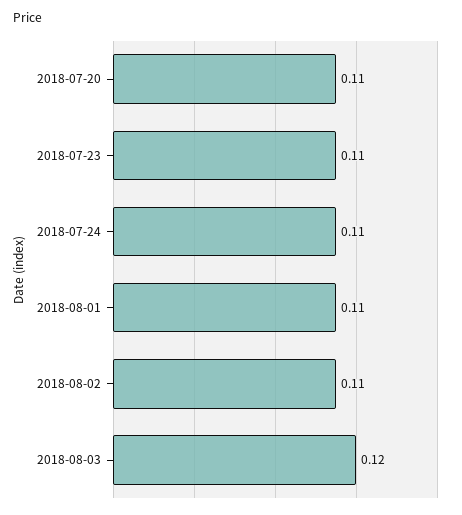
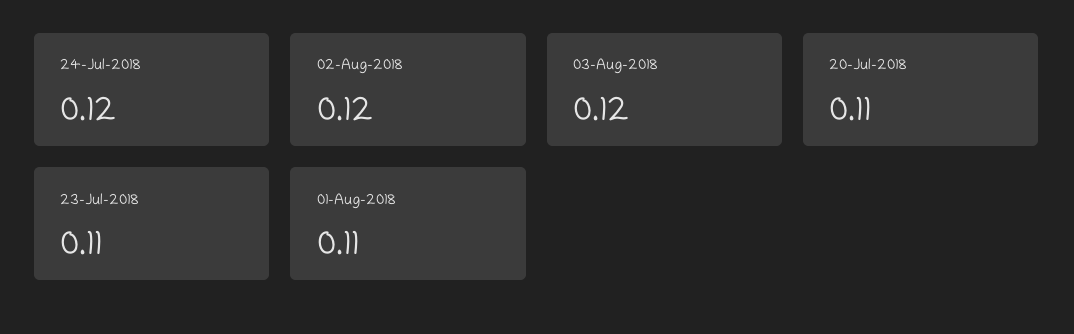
  {
    "2018-07-20": 0.11,
    "2018-07-23": 0.11,
-   "2018-07-24": 0.11,
+   "2018-07-24": 0.12,
    "2018-08-01": 0.11,
-   "2018-08-02": 0.11,
+   "2018-08-02": 0.12,
    "2018-08-03": 0.12
  }

